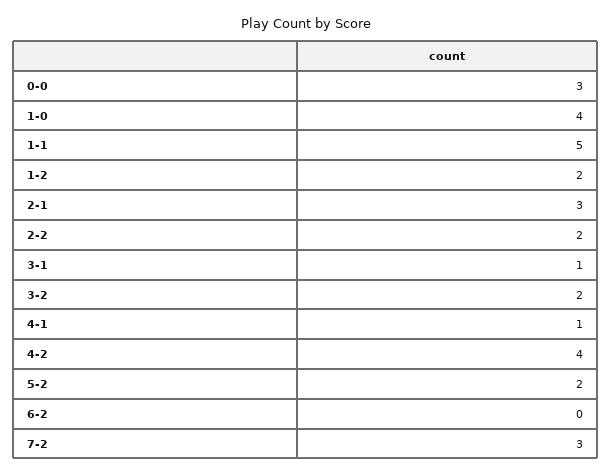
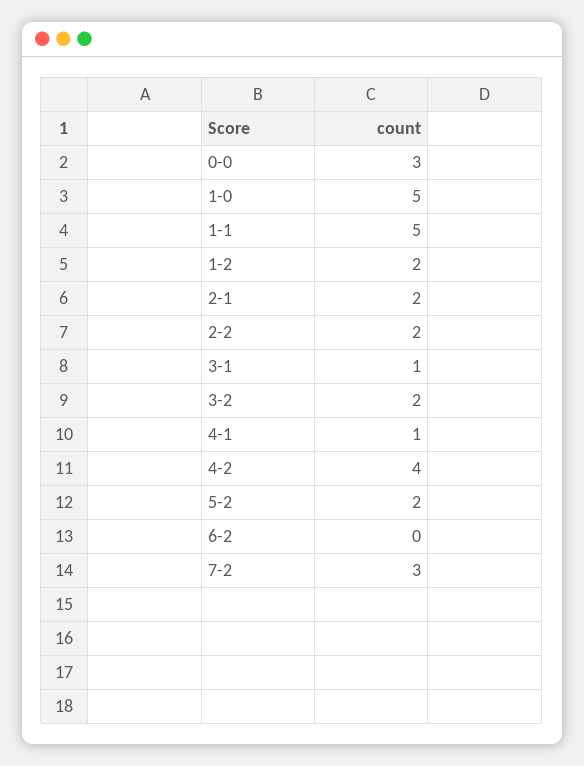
  {
    "0-0": 3,
-   "1-0": 4,
+   "1-0": 5,
    "1-1": 5,
    "1-2": 2,
-   "2-1": 3,
+   "2-1": 2,
    "2-2": 2,
    "3-1": 1,
    "3-2": 2,
    "4-1": 1,
    "4-2": 4,
    "5-2": 2,
    "6-2": 0,
    "7-2": 3
  }

